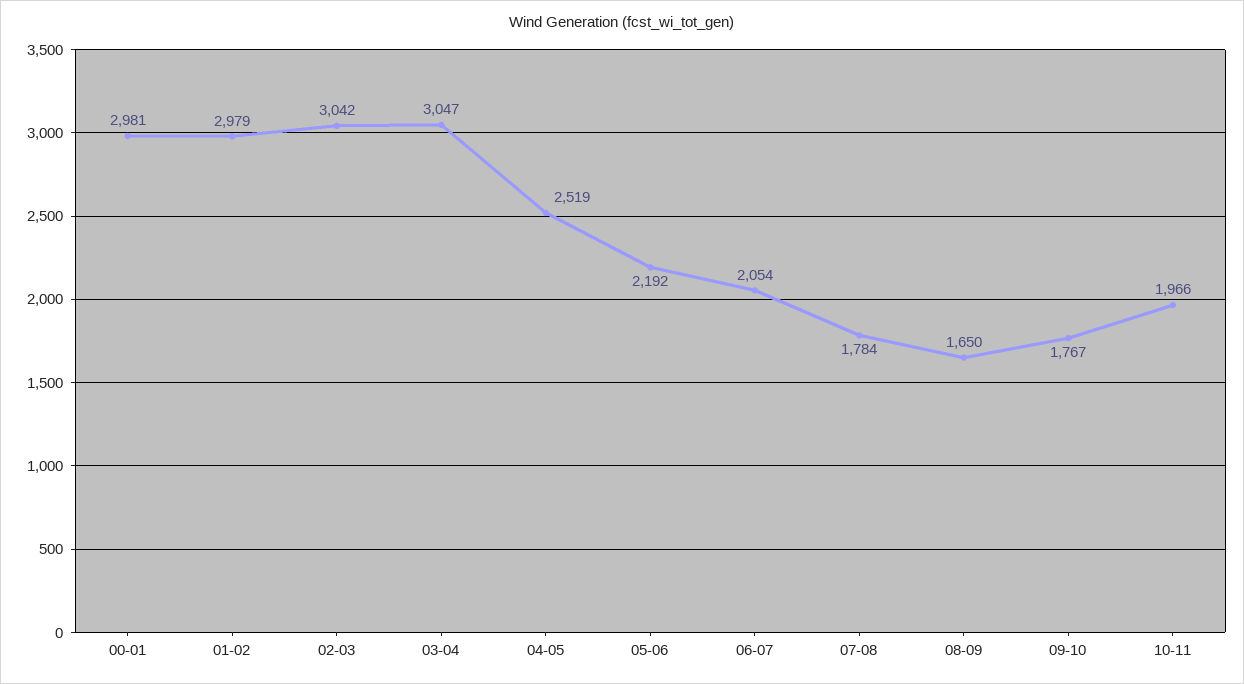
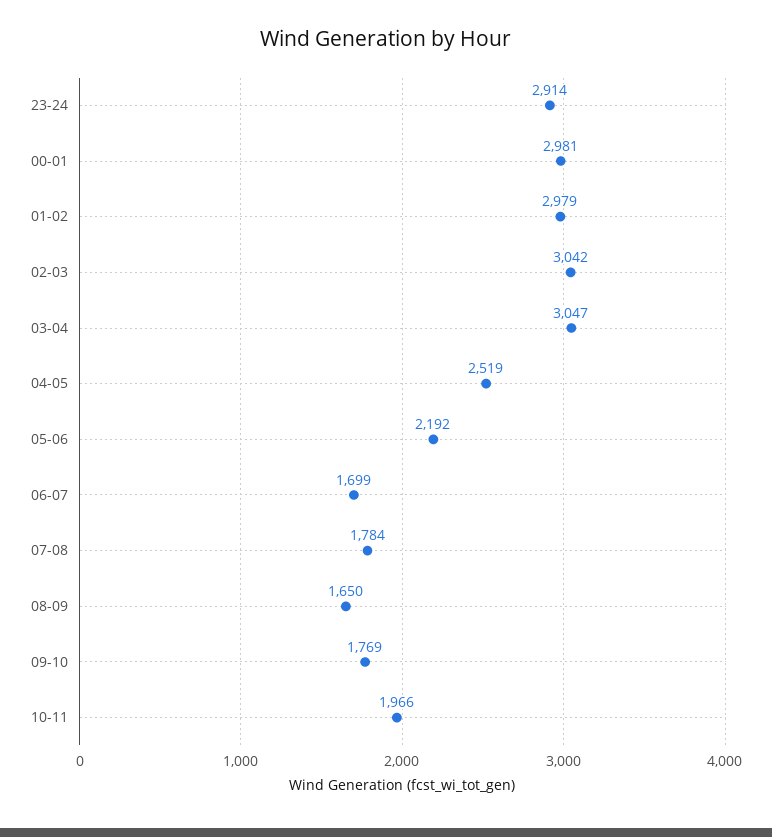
  {
    "00-01": 2981,
    "01-02": 2979,
    "02-03": 3042,
    "03-04": 3047,
    "04-05": 2519,
    "05-06": 2192,
-   "06-07": 2054,
+   "06-07": 1699,
    "07-08": 1784,
    "08-09": 1650,
-   "09-10": 1767,
+   "09-10": 1769,
-   "10-11": 1966
+   "10-11": 1966,
+   "23-24": 2914
  }

